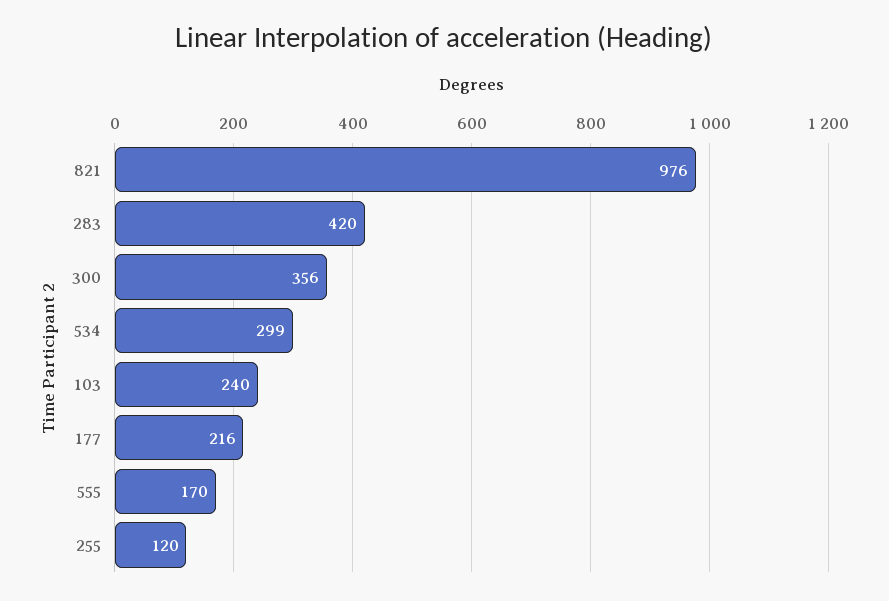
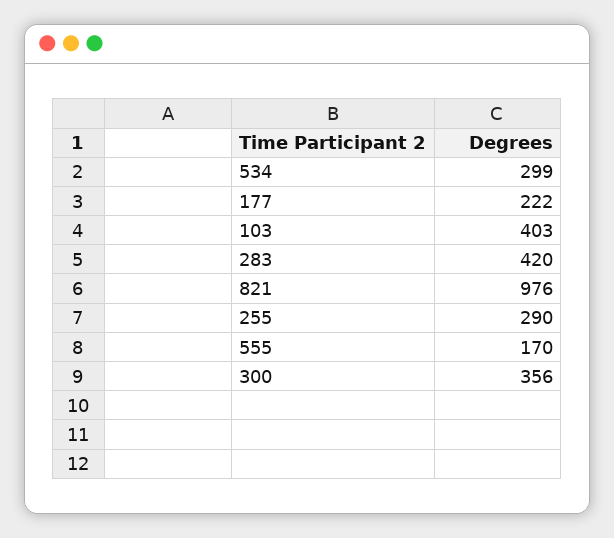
  {
    "821": 976,
    "283": 420,
    "300": 356,
    "534": 299,
-   "103": 240,
+   "103": 403,
-   "177": 216,
+   "177": 222,
    "555": 170,
-   "255": 120
+   "255": 290
  }

